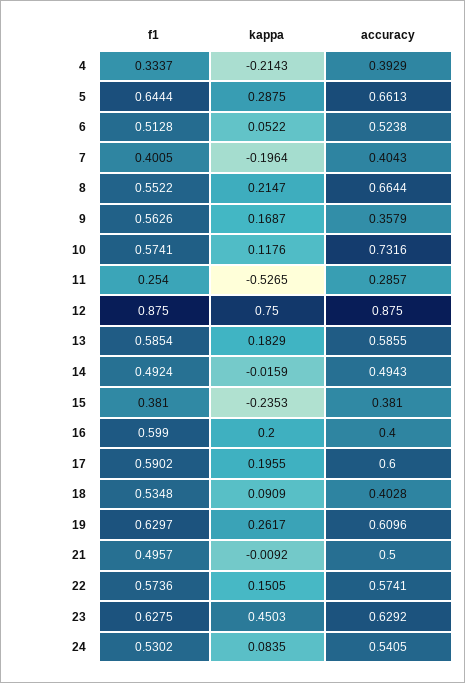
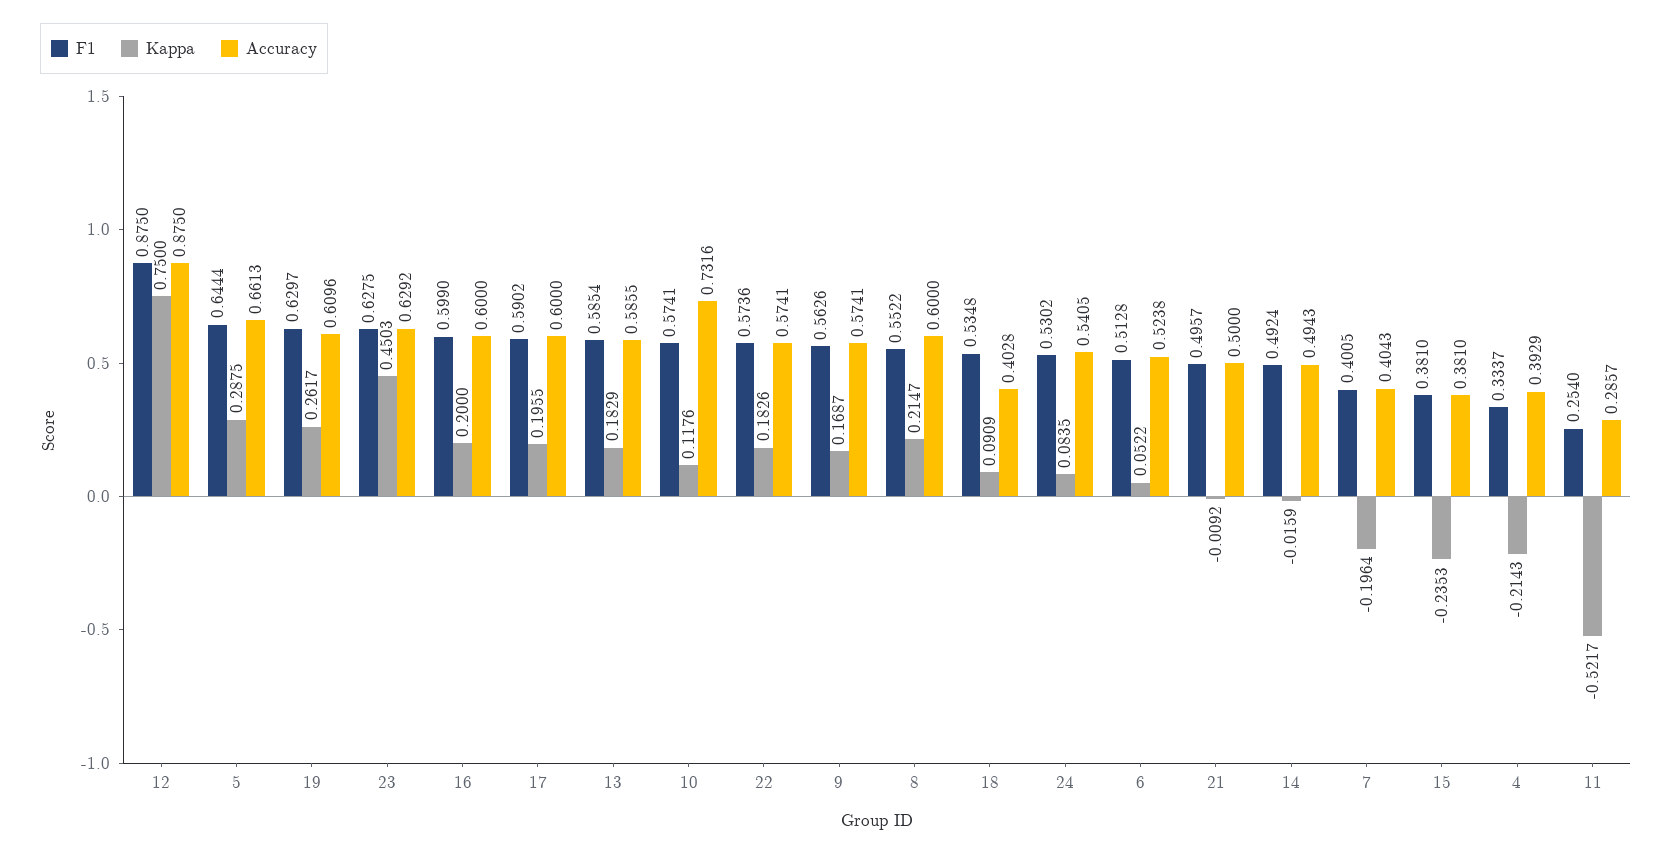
  {
    "f1": {
      "4": 0.3337,
      "5": 0.6444,
      "6": 0.5128,
      "7": 0.4005,
      "8": 0.5522,
      "9": 0.5626,
      "10": 0.5741,
      "11": 0.254,
      "12": 0.875,
      "13": 0.5854,
      "14": 0.4924,
      "15": 0.381,
      "16": 0.599,
      "17": 0.5902,
      "18": 0.5348,
      "19": 0.6297,
      "21": 0.4957,
      "22": 0.5736,
      "23": 0.6275,
      "24": 0.5302
    },
    "kappa": {
      "4": -0.2143,
      "5": 0.2875,
      "6": 0.0522,
      "7": -0.1964,
      "8": 0.2147,
      "9": 0.1687,
      "10": 0.1176,
-     "11": -0.5265,
+     "11": -0.5217,
      "12": 0.75,
      "13": 0.1829,
      "14": -0.0159,
      "15": -0.2353,
      "16": 0.2,
      "17": 0.1955,
      "18": 0.0909,
      "19": 0.2617,
      "21": -0.0092,
-     "22": 0.1505,
+     "22": 0.1826,
      "23": 0.4503,
      "24": 0.0835
    },
    "accuracy": {
      "4": 0.3929,
      "5": 0.6613,
      "6": 0.5238,
      "7": 0.4043,
-     "8": 0.6644,
+     "8": 0.6,
-     "9": 0.3579,
+     "9": 0.5741,
      "10": 0.7316,
      "11": 0.2857,
      "12": 0.875,
      "13": 0.5855,
      "14": 0.4943,
      "15": 0.381,
-     "16": 0.4,
+     "16": 0.6,
      "17": 0.6,
      "18": 0.4028,
      "19": 0.6096,
      "21": 0.5,
      "22": 0.5741,
      "23": 0.6292,
      "24": 0.5405
    }
  }

